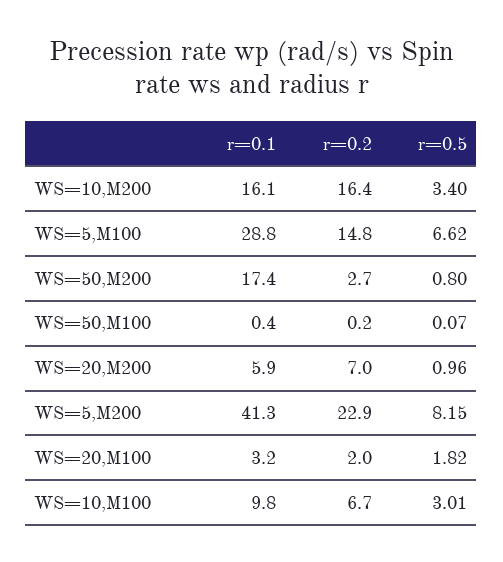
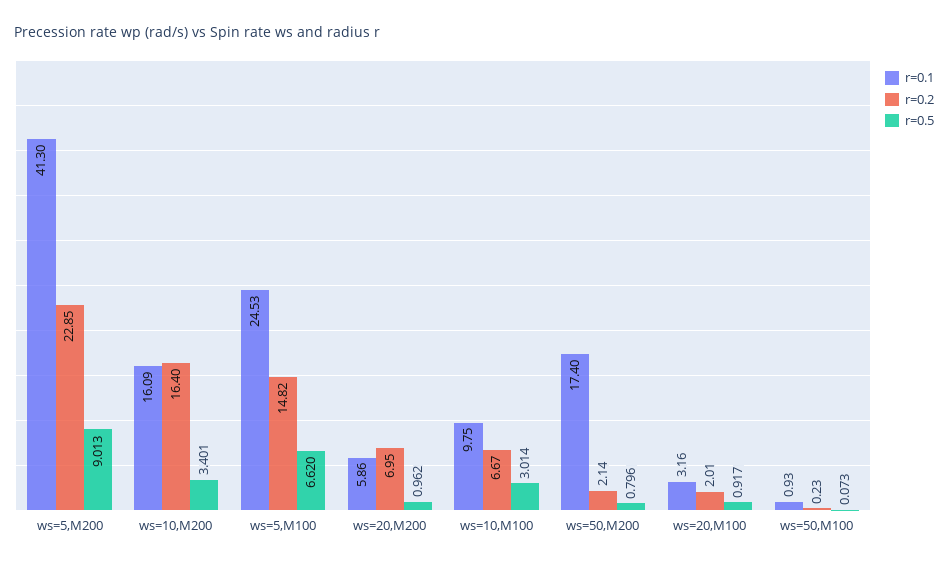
  {
    "r=0.1": {
      "WS=10,M200": 16.09,
-     "WS=5,M100": 28.8,
+     "WS=5,M100": 24.53,
      "WS=50,M200": 17.4,
-     "WS=50,M100": 0.4,
+     "WS=50,M100": 0.93,
      "WS=20,M200": 5.86,
      "WS=5,M200": 41.3,
      "WS=20,M100": 3.16,
      "WS=10,M100": 9.75
    },
    "r=0.2": {
      "WS=10,M200": 16.4,
      "WS=5,M100": 14.82,
-     "WS=50,M200": 2.7,
+     "WS=50,M200": 2.14,
      "WS=50,M100": 0.23,
      "WS=20,M200": 6.95,
      "WS=5,M200": 22.85,
      "WS=20,M100": 2.01,
      "WS=10,M100": 6.67
    },
    "r=0.5": {
      "WS=10,M200": 3.401,
      "WS=5,M100": 6.62,
      "WS=50,M200": 0.796,
      "WS=50,M100": 0.073,
      "WS=20,M200": 0.962,
-     "WS=5,M200": 8.15,
+     "WS=5,M200": 9.013,
-     "WS=20,M100": 1.82,
+     "WS=20,M100": 0.917,
      "WS=10,M100": 3.014
    }
  }

